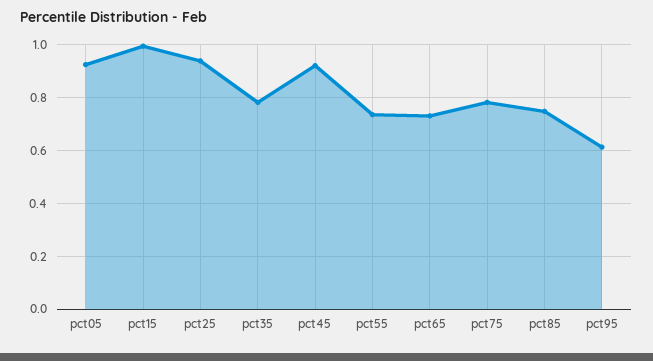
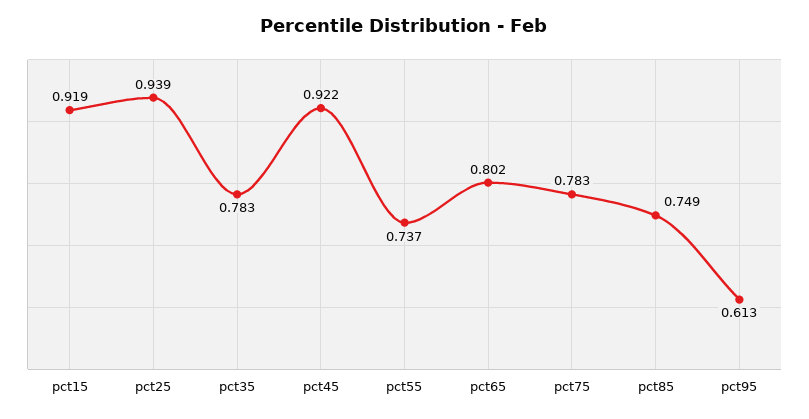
  {
-   "pct05": 0.925,
-   "pct15": 1,
+   "pct15": 0.919,
    "pct25": 0.939,
    "pct35": 0.783,
    "pct45": 0.922,
    "pct55": 0.737,
-   "pct65": 0.725,
+   "pct65": 0.802,
    "pct75": 0.783,
    "pct85": 0.749,
    "pct95": 0.613
  }

